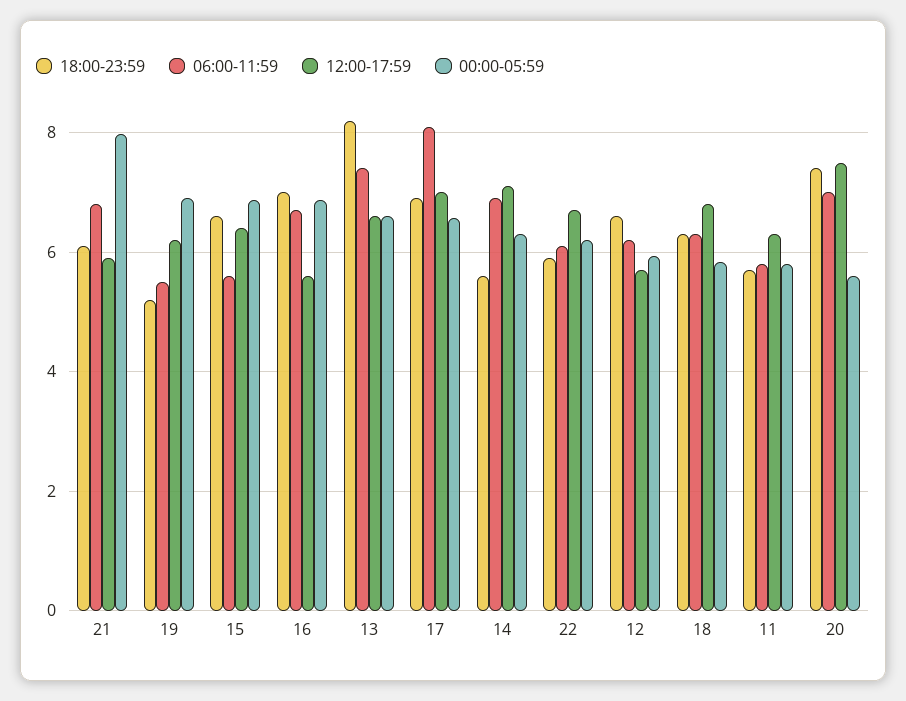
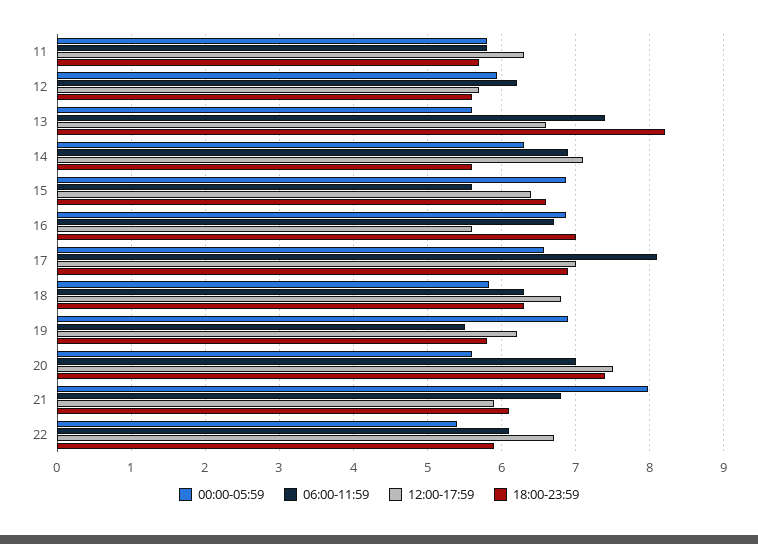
  {
    "18:00-23:59": {
      "21": 6.1,
-     "19": 5.2,
+     "19": 5.8,
      "15": 6.6,
      "16": 7,
      "13": 8.2,
      "17": 6.9,
      "14": 5.6,
      "22": 5.9,
-     "12": 6.6,
+     "12": 5.6,
      "18": 6.3,
      "11": 5.7,
      "20": 7.4
    },
    "06:00-11:59": {
      "21": 6.8,
      "19": 5.5,
      "15": 5.6,
      "16": 6.7,
      "13": 7.4,
      "17": 8.1,
      "14": 6.9,
      "22": 6.1,
      "12": 6.2,
      "18": 6.3,
      "11": 5.8,
      "20": 7
    },
    "12:00-17:59": {
      "21": 5.9,
      "19": 6.2,
      "15": 6.4,
      "16": 5.6,
      "13": 6.6,
      "17": 7,
      "14": 7.1,
      "22": 6.7,
      "12": 5.7,
      "18": 6.8,
      "11": 6.3,
      "20": 7.5
    },
    "00:00-05:59": {
      "21": 8,
      "19": 6.9,
      "15": 6.9,
      "16": 6.9,
-     "13": 6.6,
+     "13": 5.6,
      "17": 6.6,
      "14": 6.3,
-     "22": 6.2,
+     "22": 5.4,
      "12": 5.9,
      "18": 5.8,
      "11": 5.8,
      "20": 5.6
    }
  }

